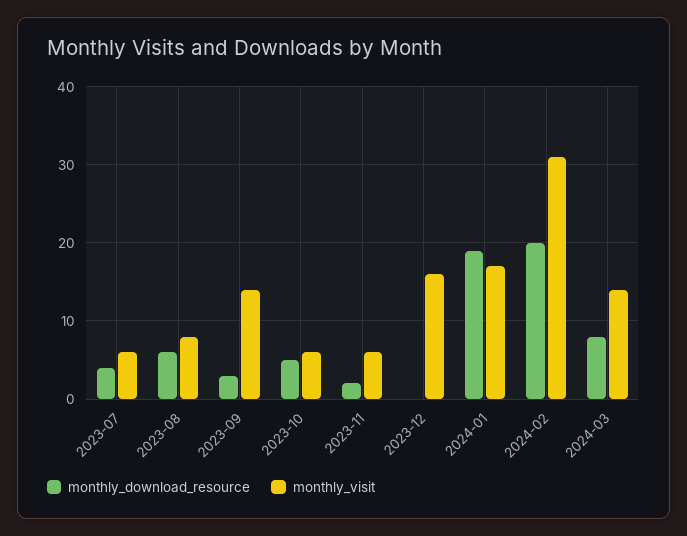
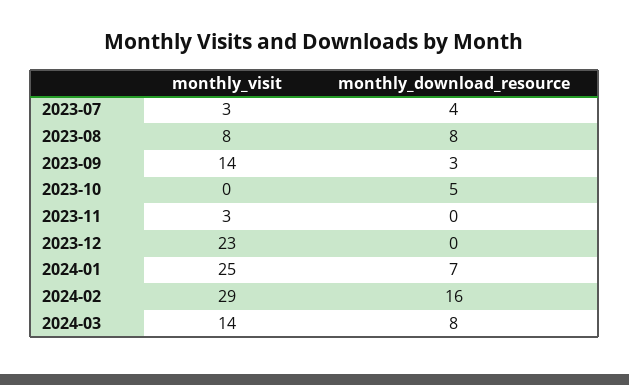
  {
    "monthly_download_resource": {
      "2023-07": 4,
-     "2023-08": 6,
+     "2023-08": 8,
      "2023-09": 3,
      "2023-10": 5,
-     "2023-11": 2,
+     "2023-11": 0,
      "2023-12": 0,
-     "2024-01": 19,
+     "2024-01": 7,
-     "2024-02": 20,
+     "2024-02": 16,
      "2024-03": 8
    },
    "monthly_visit": {
-     "2023-07": 6,
+     "2023-07": 3,
      "2023-08": 8,
      "2023-09": 14,
-     "2023-10": 6,
+     "2023-10": 0,
-     "2023-11": 6,
+     "2023-11": 3,
-     "2023-12": 16,
+     "2023-12": 23,
-     "2024-01": 17,
+     "2024-01": 25,
-     "2024-02": 31,
+     "2024-02": 29,
      "2024-03": 14
    }
  }

